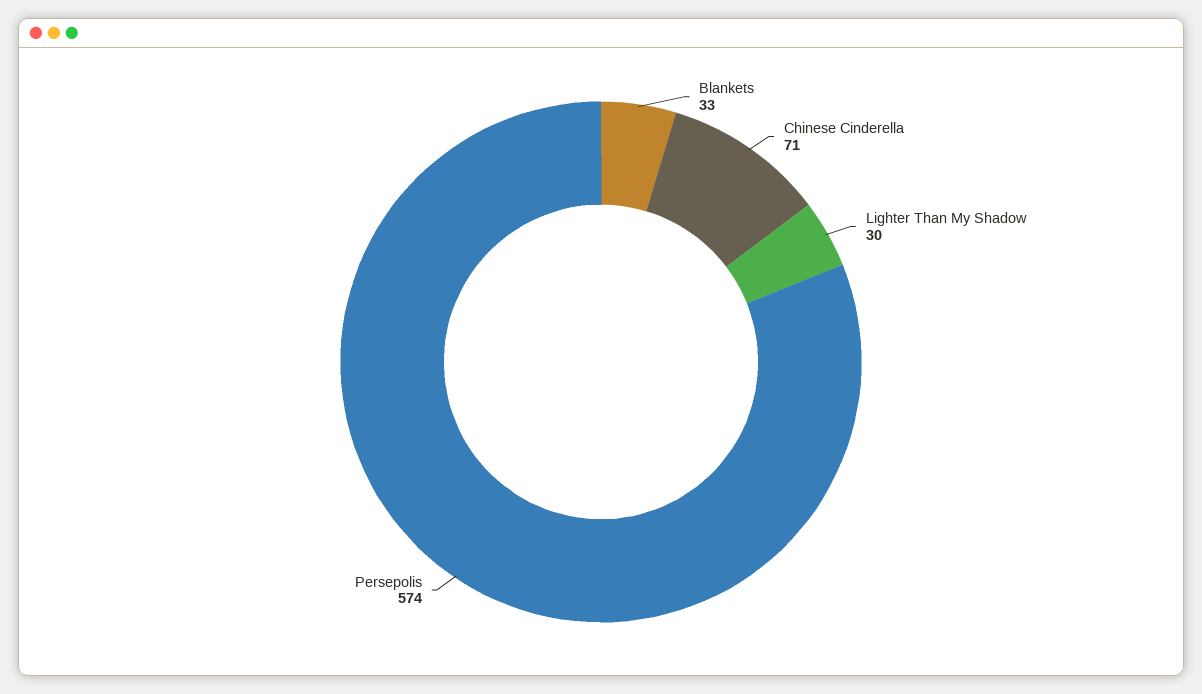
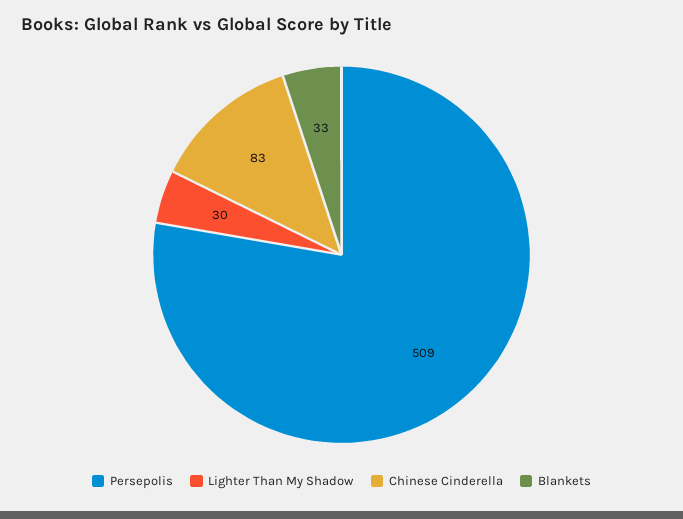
  {
    "Blankets": 33,
-   "Chinese Cinderella": 71,
+   "Chinese Cinderella": 83,
    "Lighter Than My Shadow": 30,
-   "Persepolis": 574
+   "Persepolis": 509
  }

